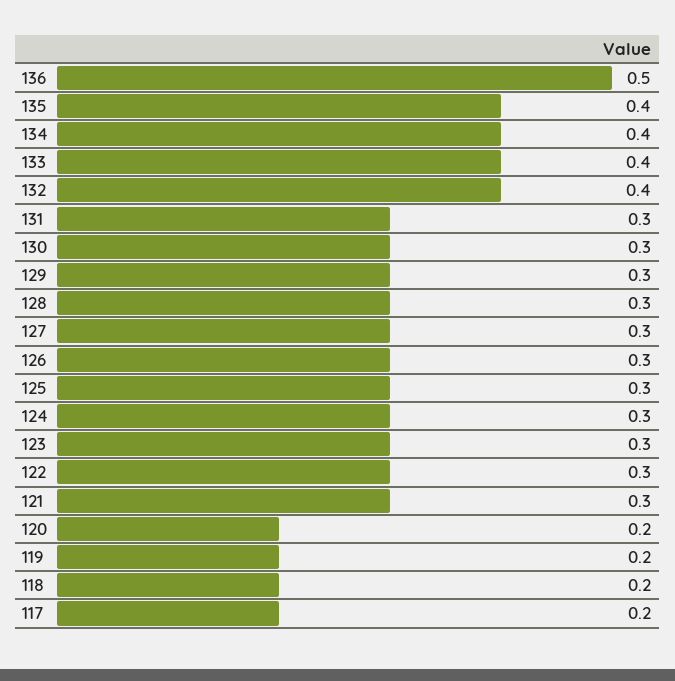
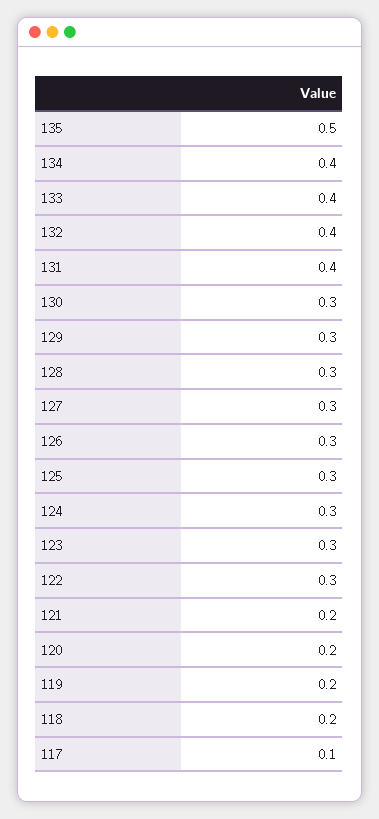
  {
-   "136": 0.5,
-   "135": 0.4,
+   "135": 0.5,
    "134": 0.4,
    "133": 0.4,
    "132": 0.4,
-   "131": 0.3,
+   "131": 0.4,
    "130": 0.3,
    "129": 0.3,
    "128": 0.3,
    "127": 0.3,
    "126": 0.3,
    "125": 0.3,
    "124": 0.3,
    "123": 0.3,
    "122": 0.3,
-   "121": 0.3,
+   "121": 0.2,
    "120": 0.2,
    "119": 0.2,
    "118": 0.2,
-   "117": 0.2
+   "117": 0.1
  }

